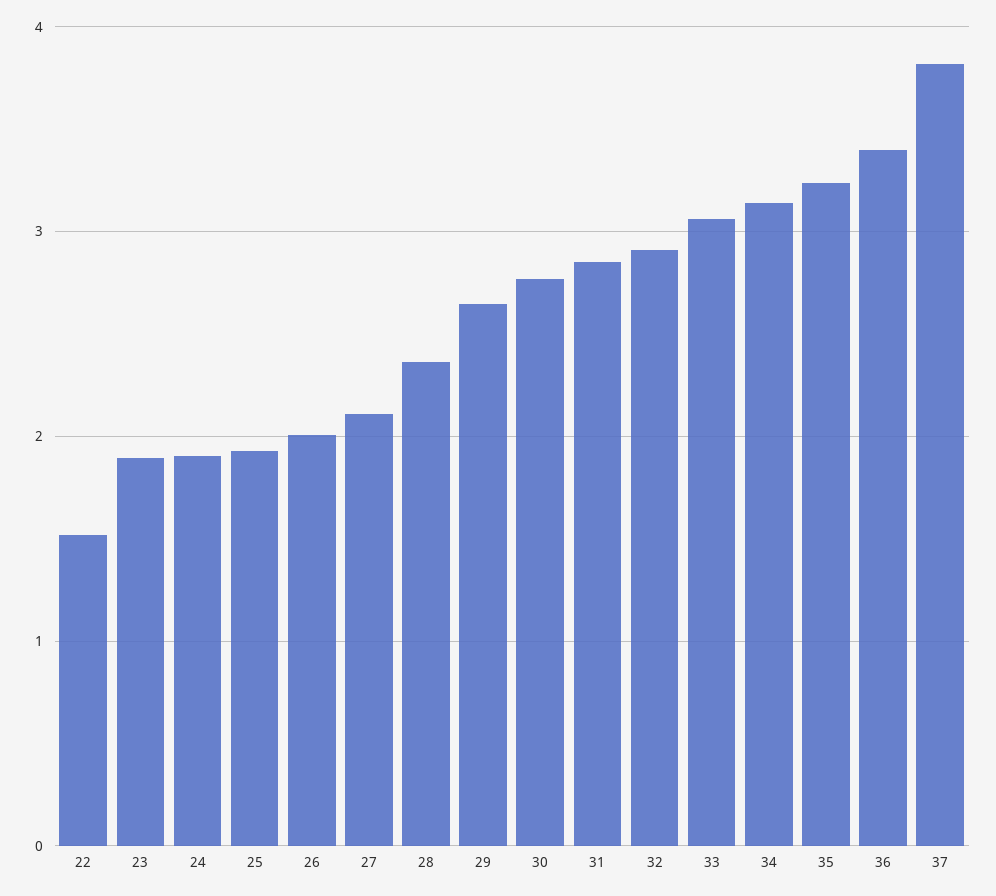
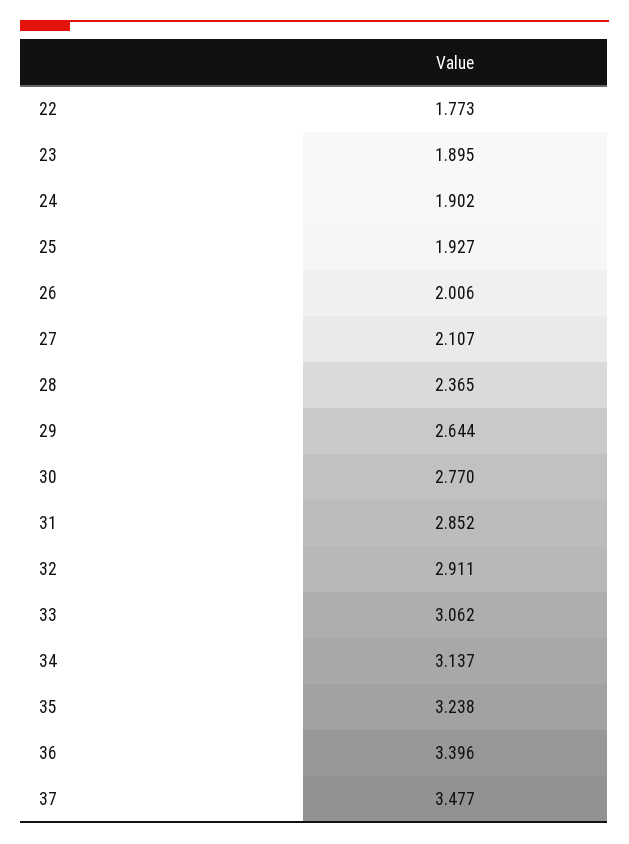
  {
-   "22": 1.5,
+   "22": 1.773,
    "23": 1.895,
    "24": 1.902,
    "25": 1.927,
    "26": 2.006,
    "27": 2.107,
    "28": 2.365,
    "29": 2.644,
    "30": 2.77,
    "31": 2.852,
    "32": 2.911,
    "33": 3.062,
    "34": 3.137,
    "35": 3.238,
    "36": 3.396,
-   "37": 3.8
+   "37": 3.477
  }

